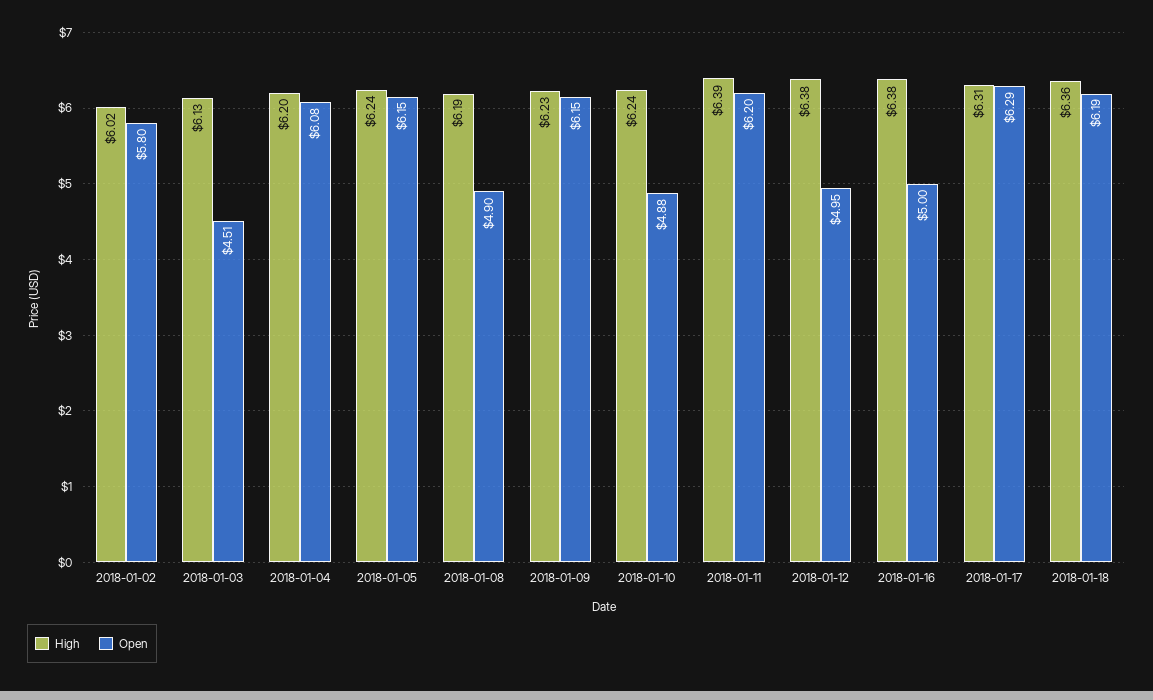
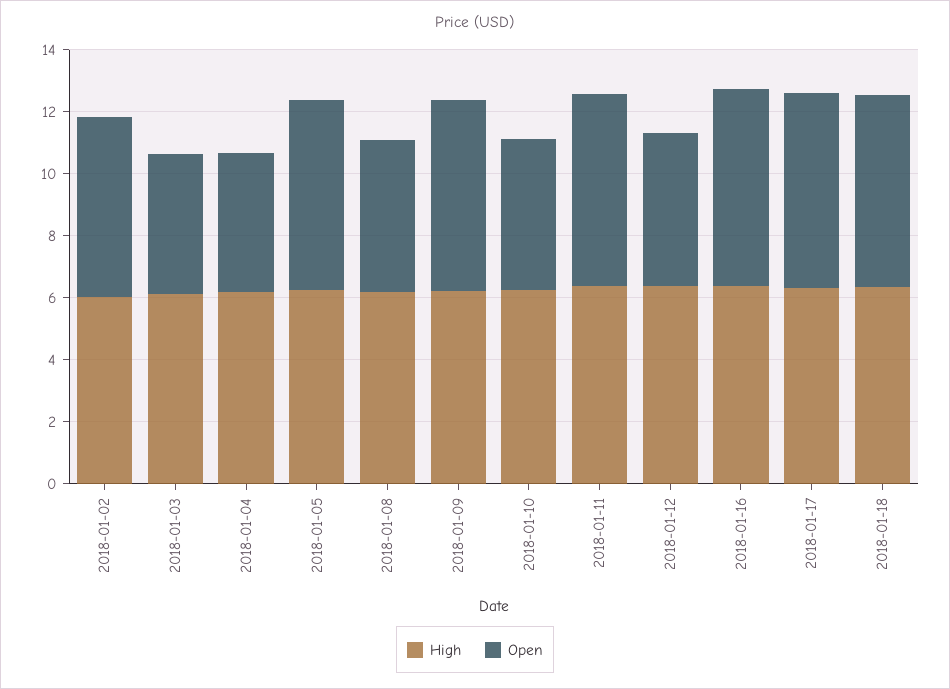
  {
    "High": {
      "2018-01-02": 6.02,
      "2018-01-03": 6.13,
      "2018-01-04": 6.2,
      "2018-01-05": 6.24,
      "2018-01-08": 6.19,
      "2018-01-09": 6.23,
      "2018-01-10": 6.24,
      "2018-01-11": 6.39,
      "2018-01-12": 6.38,
      "2018-01-16": 6.38,
      "2018-01-17": 6.31,
      "2018-01-18": 6.36
    },
    "Open": {
      "2018-01-02": 5.8,
      "2018-01-03": 4.51,
-     "2018-01-04": 6.08,
+     "2018-01-04": 4.5,
      "2018-01-05": 6.15,
      "2018-01-08": 4.9,
      "2018-01-09": 6.15,
      "2018-01-10": 4.88,
      "2018-01-11": 6.2,
      "2018-01-12": 4.95,
-     "2018-01-16": 5,
+     "2018-01-16": 6.5,
      "2018-01-17": 6.29,
      "2018-01-18": 6.19
    }
  }

